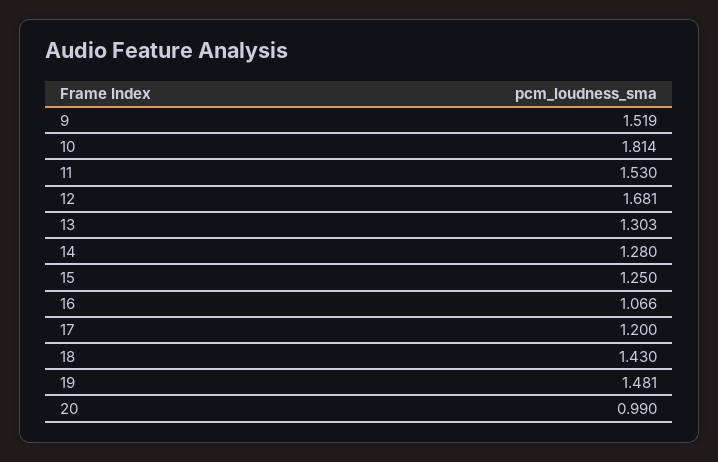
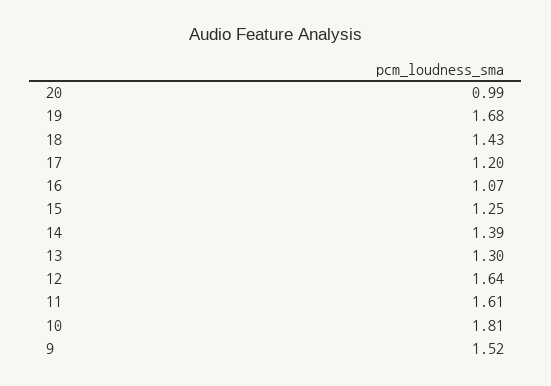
  {
    "9": 1.519,
    "10": 1.814,
-   "11": 1.53,
+   "11": 1.61,
-   "12": 1.681,
+   "12": 1.64,
    "13": 1.303,
-   "14": 1.28,
+   "14": 1.39,
    "15": 1.25,
    "16": 1.066,
    "17": 1.2,
    "18": 1.43,
-   "19": 1.481,
+   "19": 1.68,
    "20": 0.99
  }

